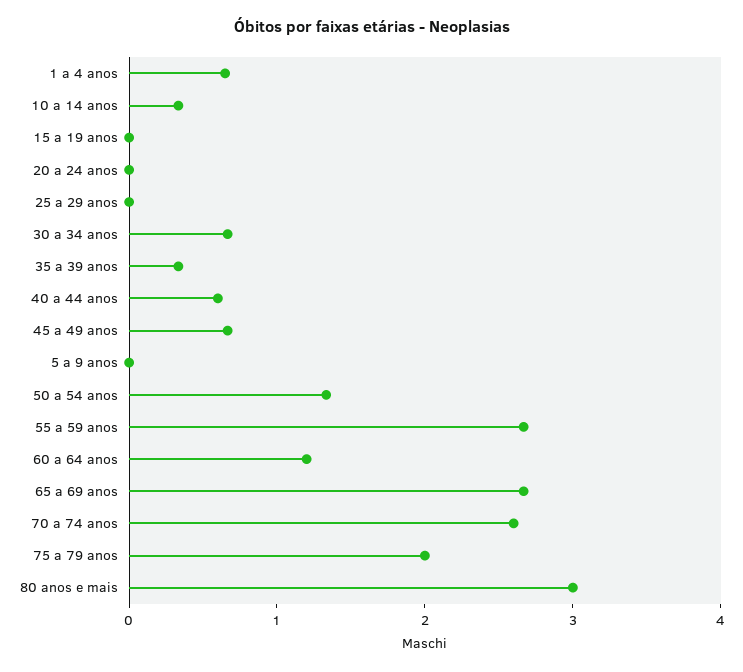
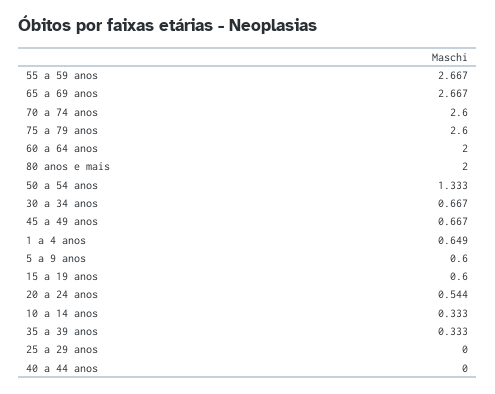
  {
    "1 a 4 anos": 0.649,
    "10 a 14 anos": 0.333,
-   "15 a 19 anos": 0,
+   "15 a 19 anos": 0.6,
-   "20 a 24 anos": 0,
+   "20 a 24 anos": 0.544,
    "25 a 29 anos": 0,
    "30 a 34 anos": 0.667,
    "35 a 39 anos": 0.333,
-   "40 a 44 anos": 0.6,
+   "40 a 44 anos": 0,
    "45 a 49 anos": 0.667,
-   "5 a 9 anos": 0,
+   "5 a 9 anos": 0.6,
    "50 a 54 anos": 1.333,
    "55 a 59 anos": 2.667,
-   "60 a 64 anos": 1.2,
+   "60 a 64 anos": 2,
    "65 a 69 anos": 2.667,
    "70 a 74 anos": 2.6,
-   "75 a 79 anos": 2,
+   "75 a 79 anos": 2.6,
-   "80 anos e mais": 3
+   "80 anos e mais": 2
  }

